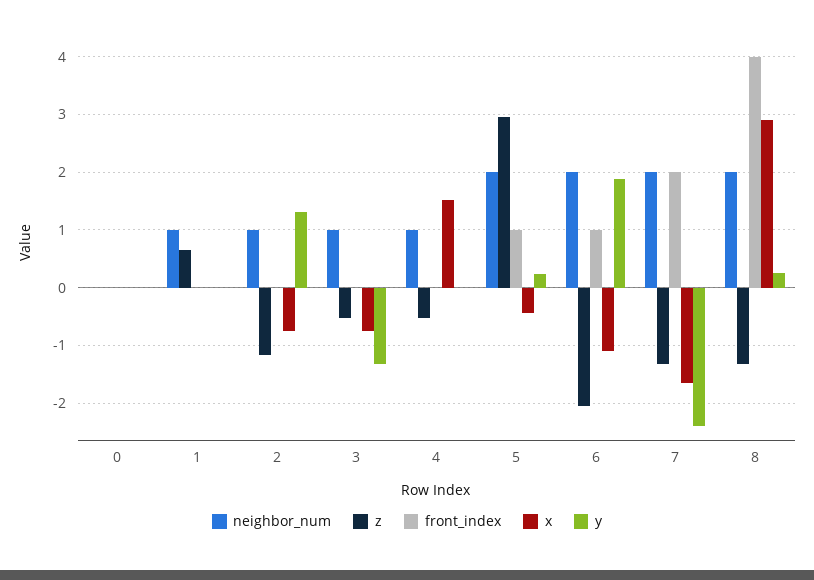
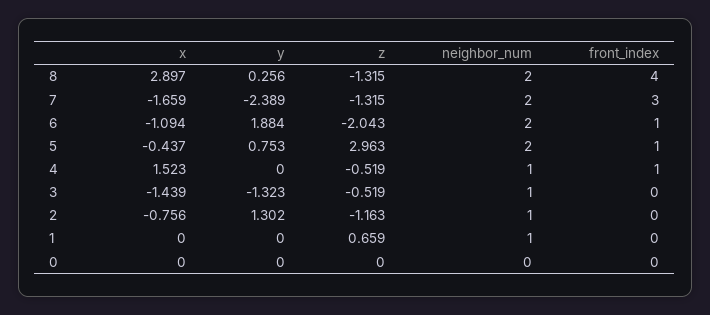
  {
    "neighbor_num": {
      "0": 0,
      "1": 1,
      "2": 1,
      "3": 1,
      "4": 1,
      "5": 2,
      "6": 2,
      "7": 2,
      "8": 2
    },
    "z": {
      "0": 0,
      "1": 0.659,
      "2": -1.163,
      "3": -0.519,
      "4": -0.519,
      "5": 2.963,
      "6": -2.043,
      "7": -1.315,
      "8": -1.315
    },
    "front_index": {
      "0": 0,
      "1": 0,
      "2": 0,
      "3": 0,
-     "4": 0,
+     "4": 1,
      "5": 1,
      "6": 1,
-     "7": 2,
+     "7": 3,
      "8": 4
    },
    "x": {
      "0": 0,
      "1": 0,
      "2": -0.756,
-     "3": -0.8,
+     "3": -1.439,
      "4": 1.523,
      "5": -0.437,
      "6": -1.094,
      "7": -1.659,
      "8": 2.897
    },
    "y": {
      "0": 0,
      "1": 0,
      "2": 1.302,
      "3": -1.323,
      "4": 0,
-     "5": 0.2,
+     "5": 0.753,
      "6": 1.884,
      "7": -2.389,
      "8": 0.256
    }
  }

